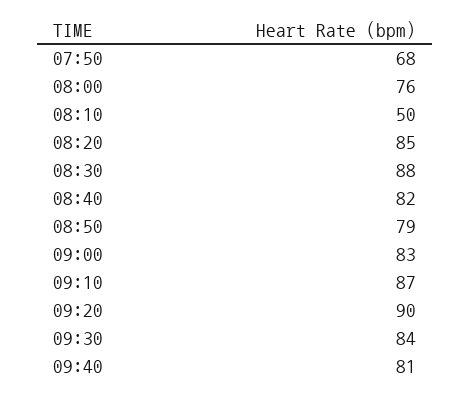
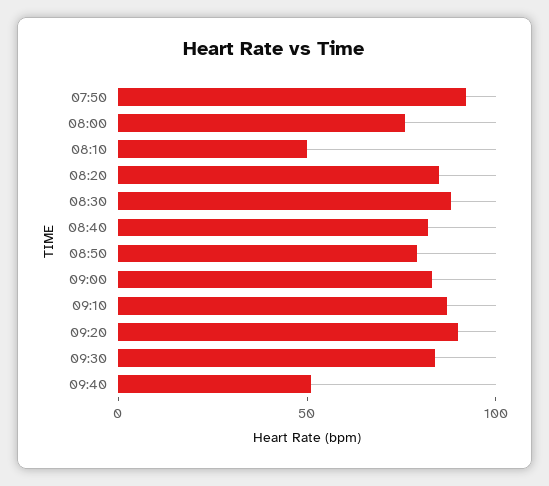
  {
-   "07:50": 68,
+   "07:50": 90,
    "08:00": 76,
    "08:10": 50,
    "08:20": 85,
    "08:30": 88,
    "08:40": 82,
    "08:50": 79,
    "09:00": 83,
    "09:10": 87,
    "09:20": 90,
    "09:30": 84,
-   "09:40": 81
+   "09:40": 50
  }

